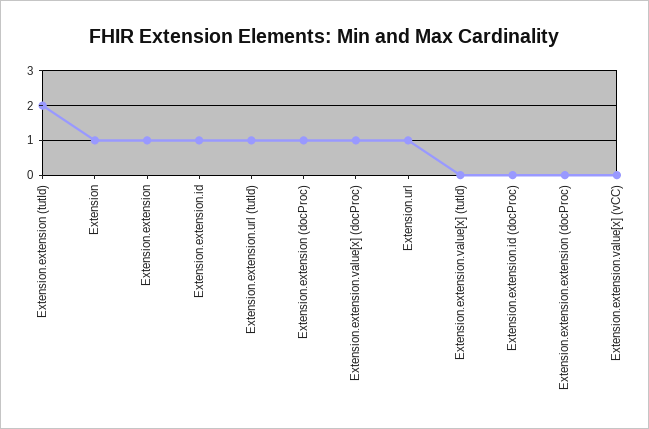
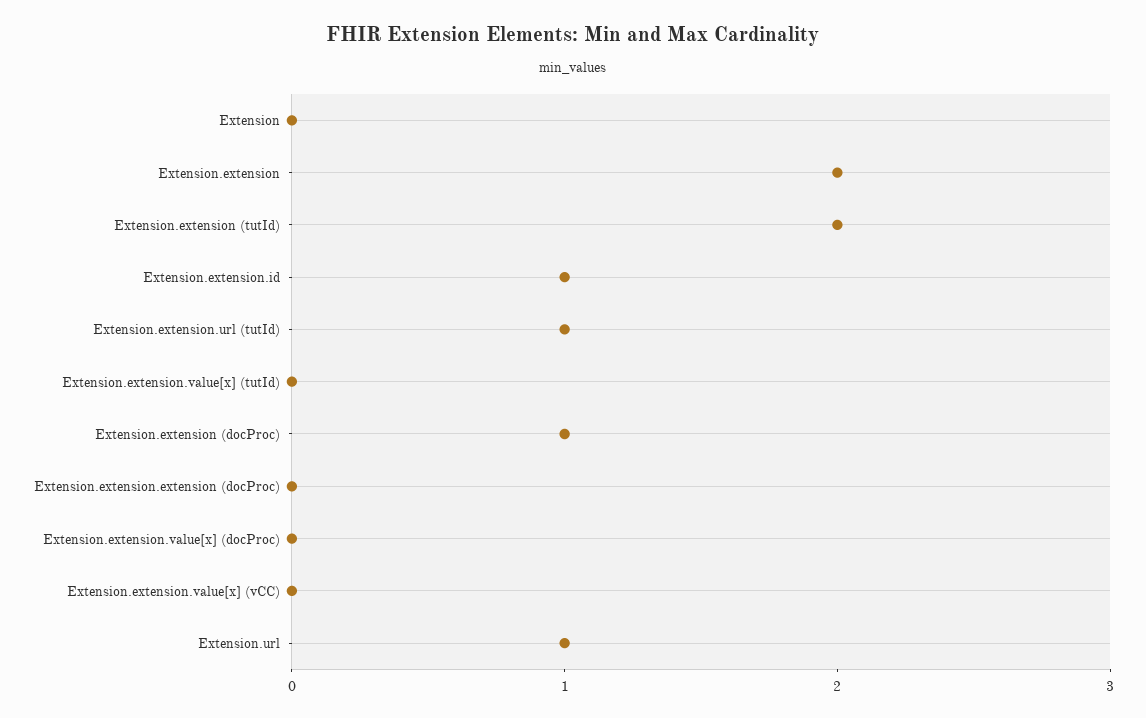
  {
    "Extension.extension (tutId)": 2,
-   "Extension": 1,
+   "Extension": 0,
-   "Extension.extension": 1,
+   "Extension.extension": 2,
    "Extension.extension.id": 1,
    "Extension.extension.url (tutId)": 1,
    "Extension.extension (docProc)": 1,
-   "Extension.extension.value[x] (docProc)": 1,
+   "Extension.extension.value[x] (docProc)": 0,
    "Extension.url": 1,
    "Extension.extension.value[x] (tutId)": 0,
-   "Extension.extension.id (docProc)": 0,
    "Extension.extension.extension (docProc)": 0,
    "Extension.extension.value[x] (vCC)": 0
  }

